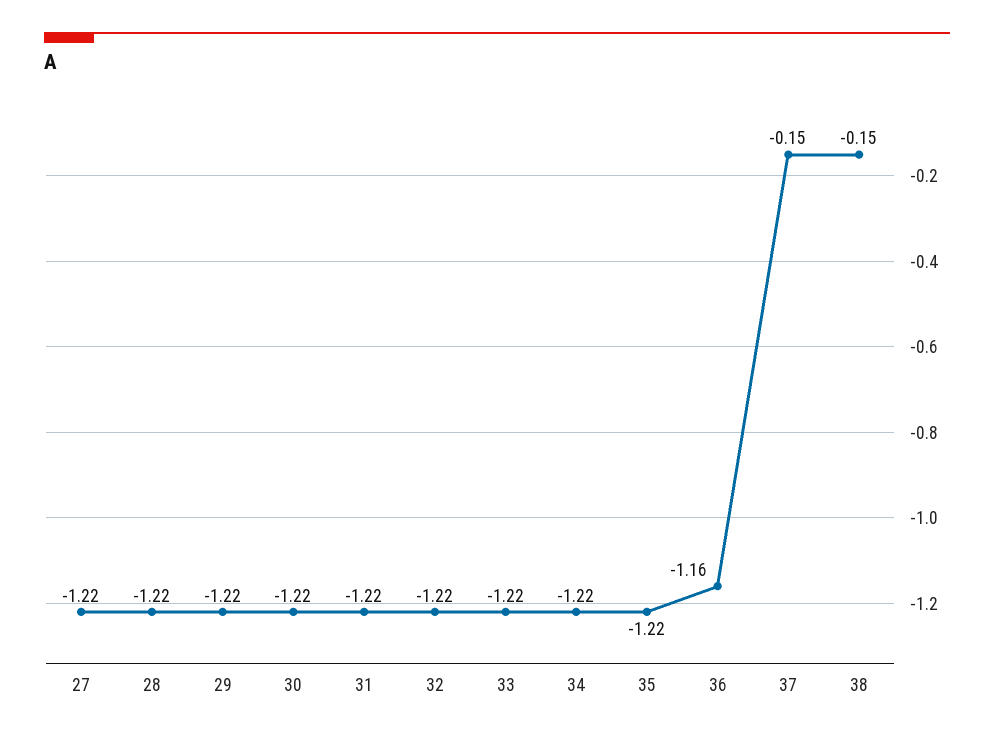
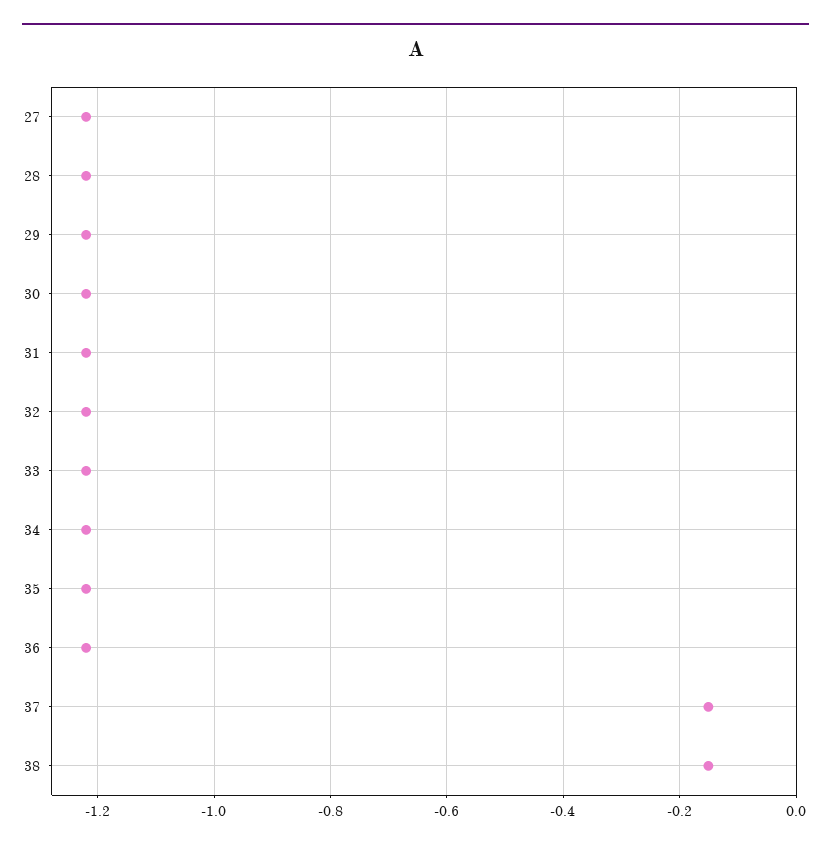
  {
    "27": -1.22,
    "28": -1.22,
    "29": -1.22,
    "30": -1.22,
    "31": -1.22,
    "32": -1.22,
    "33": -1.22,
    "34": -1.22,
    "35": -1.22,
-   "36": -1.16,
+   "36": -1.22,
    "37": -0.15,
    "38": -0.15
  }

